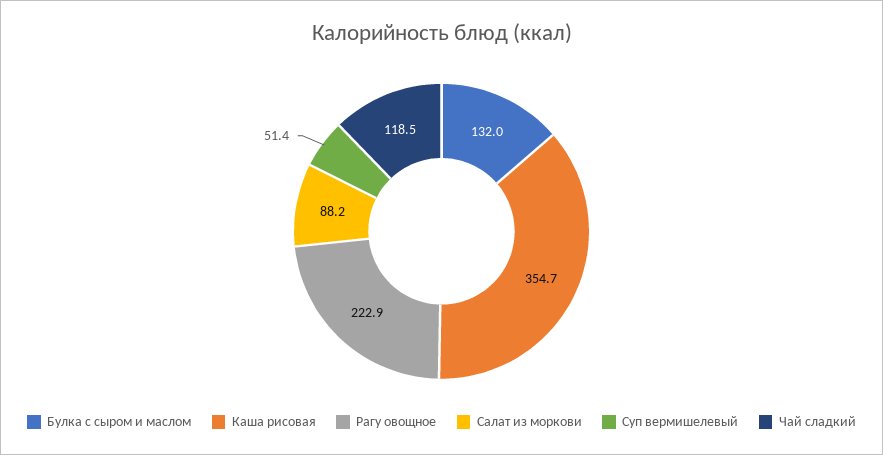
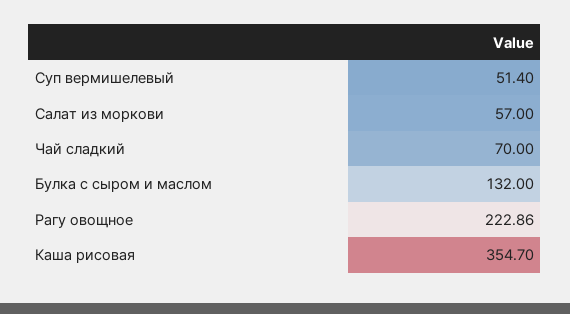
  {
    "Булка с сыром и маслом": 132,
    "Каша рисовая": 354.7,
    "Рагу овощное": 222.86,
-   "Салат из моркови": 88.2,
+   "Салат из моркови": 57,
    "Суп вермишелевый": 51.4,
-   "Чай сладкий": 118.5
+   "Чай сладкий": 70
  }

